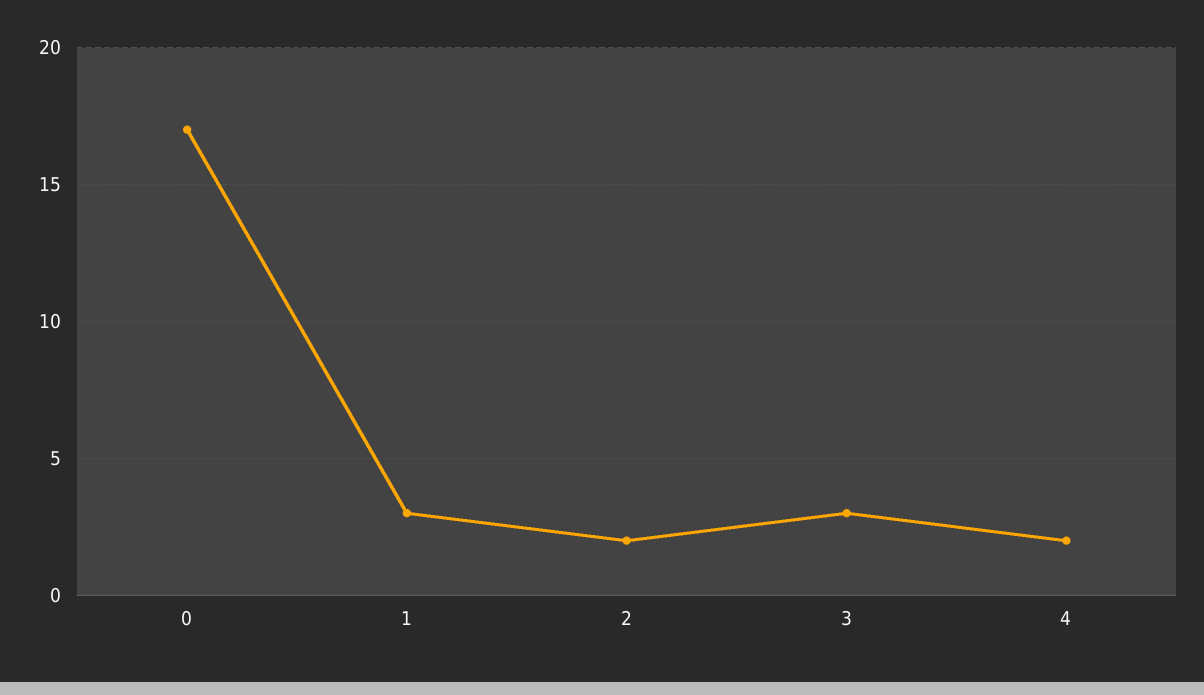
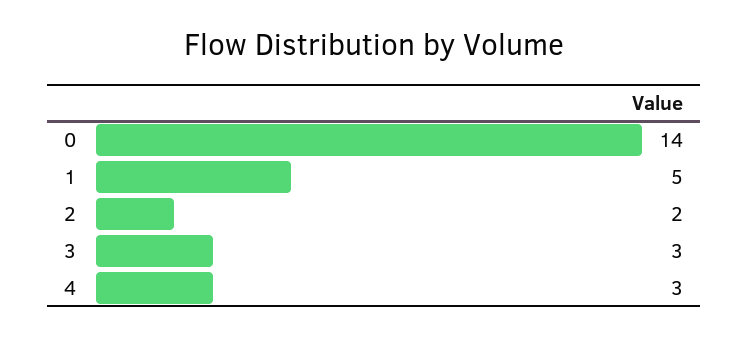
  {
-   "0": 17,
+   "0": 14,
-   "1": 3,
+   "1": 5,
    "2": 2,
    "3": 3,
-   "4": 2
+   "4": 3
  }

